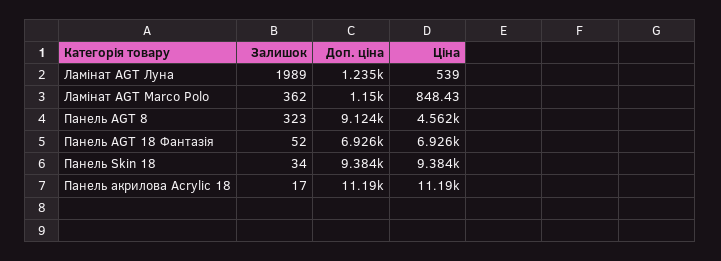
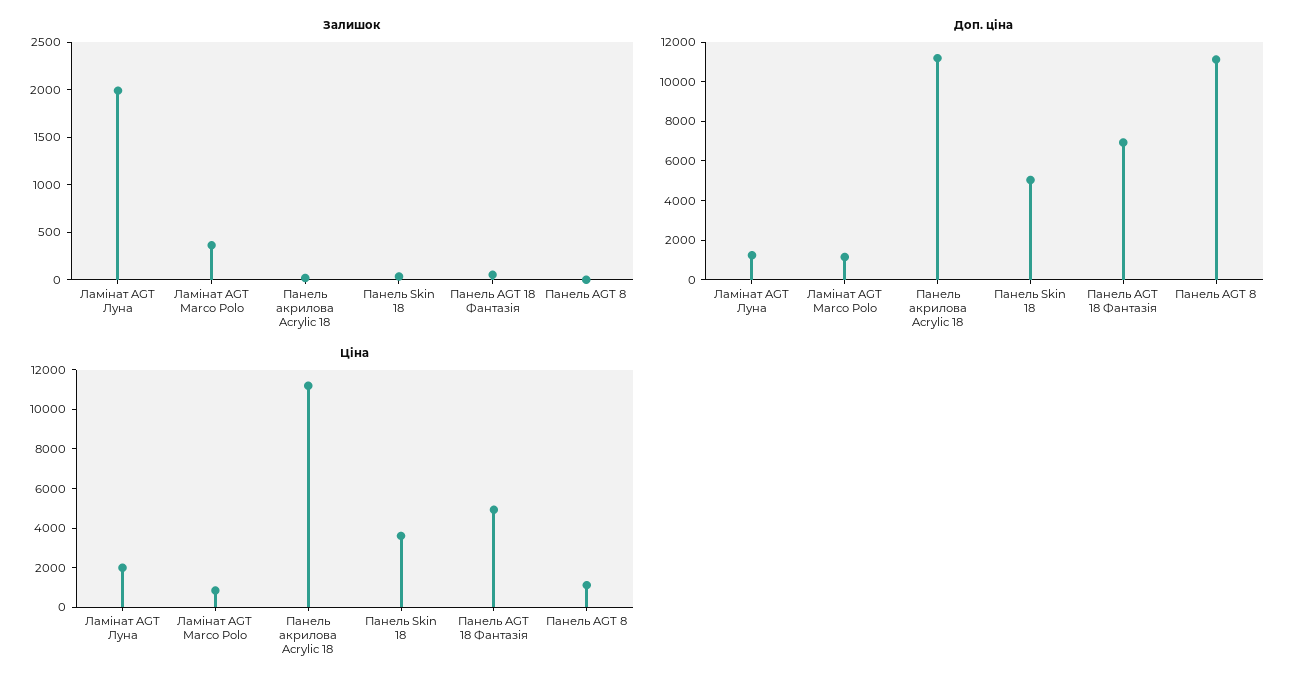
  {
    "Залишок": {
      "Ламінат AGT Луна": 1989,
      "Ламінат AGT Marco Polo": 362,
-     "Панель AGT 8": 323,
+     "Панель AGT 8": 0,
      "Панель AGT 18 Фантазія": 52,
      "Панель Skin 18": 34,
      "Панель акрилова Acrylic 18": 17
    },
    "Доп. ціна": {
      "Ламінат AGT Луна": 1235,
      "Ламінат AGT Marco Polo": 1150,
-     "Панель AGT 8": 9124,
+     "Панель AGT 8": 11000,
      "Панель AGT 18 Фантазія": 6926,
-     "Панель Skin 18": 9384,
+     "Панель Skin 18": 5000,
      "Панель акрилова Acrylic 18": 11190
    },
    "Ціна": {
-     "Ламінат AGT Луна": 539,
+     "Ламінат AGT Луна": 2000,
      "Ламінат AGT Marco Polo": 848.43,
-     "Панель AGT 8": 4562,
+     "Панель AGT 8": 1000,
-     "Панель AGT 18 Фантазія": 6926,
+     "Панель AGT 18 Фантазія": 5000,
-     "Панель Skin 18": 9384,
+     "Панель Skin 18": 3500,
      "Панель акрилова Acrylic 18": 11190
    }
  }

